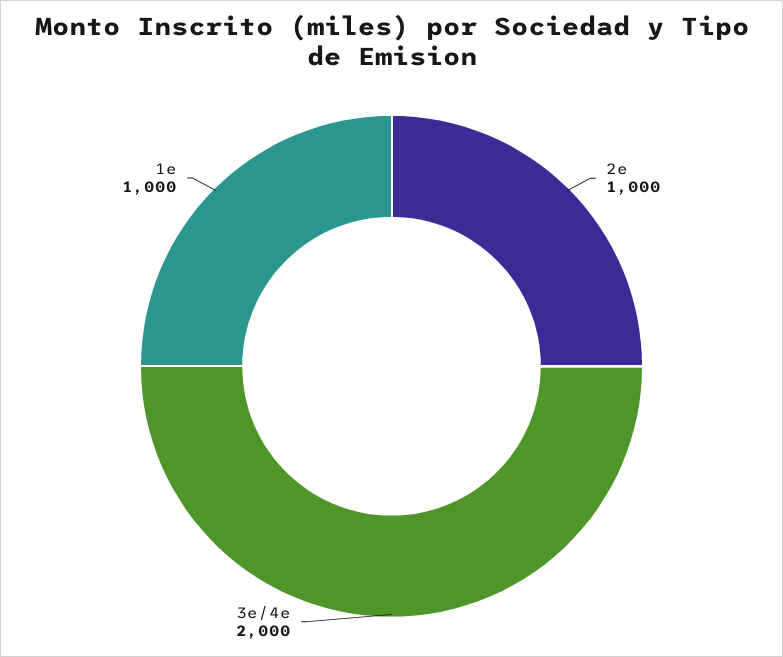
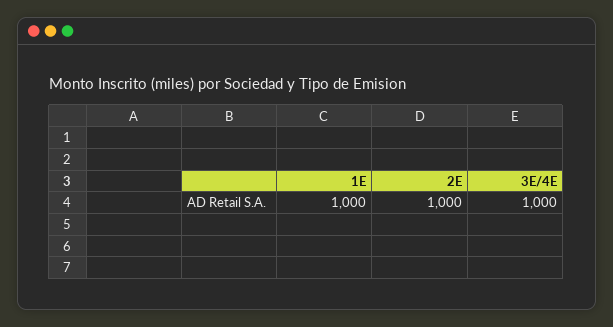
  {
    "2e": 1000,
-   "3e/4e": 2000,
+   "3e/4e": 1000,
    "1e": 1000
  }

